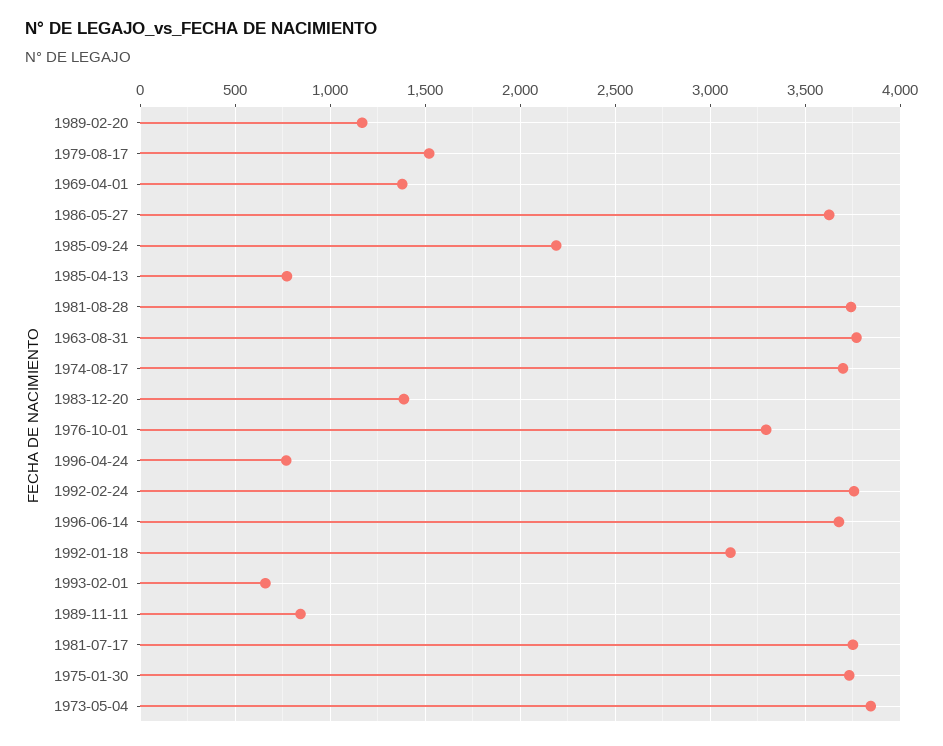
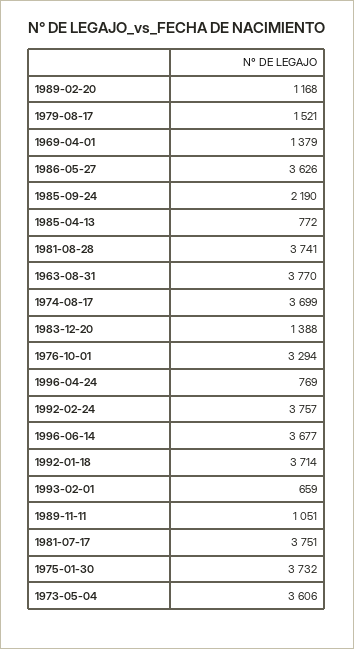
  {
    "1989-02-20": 1168,
    "1979-08-17": 1521,
    "1969-04-01": 1379,
    "1986-05-27": 3626,
    "1985-09-24": 2190,
    "1985-04-13": 772,
    "1981-08-28": 3741,
    "1963-08-31": 3770,
    "1974-08-17": 3699,
    "1983-12-20": 1388,
    "1976-10-01": 3294,
    "1996-04-24": 769,
    "1992-02-24": 3757,
    "1996-06-14": 3677,
-   "1992-01-18": 3100,
+   "1992-01-18": 3714,
    "1993-02-01": 659,
-   "1989-11-11": 850,
+   "1989-11-11": 1051,
    "1981-07-17": 3751,
    "1975-01-30": 3732,
-   "1973-05-04": 3850
+   "1973-05-04": 3606
  }

